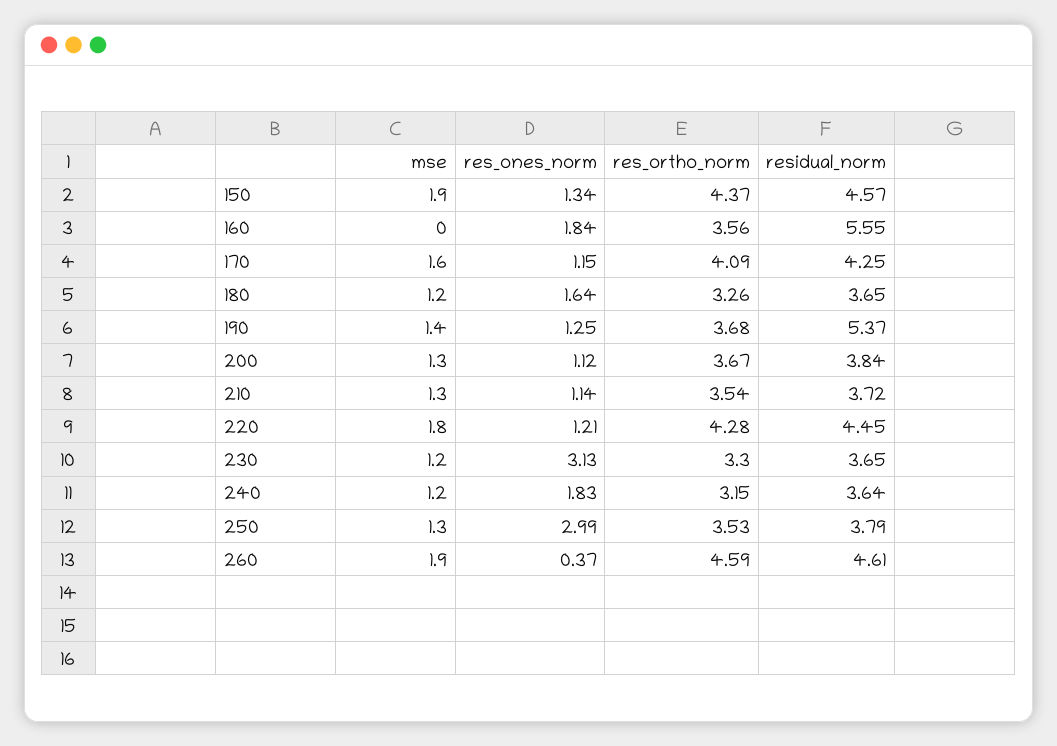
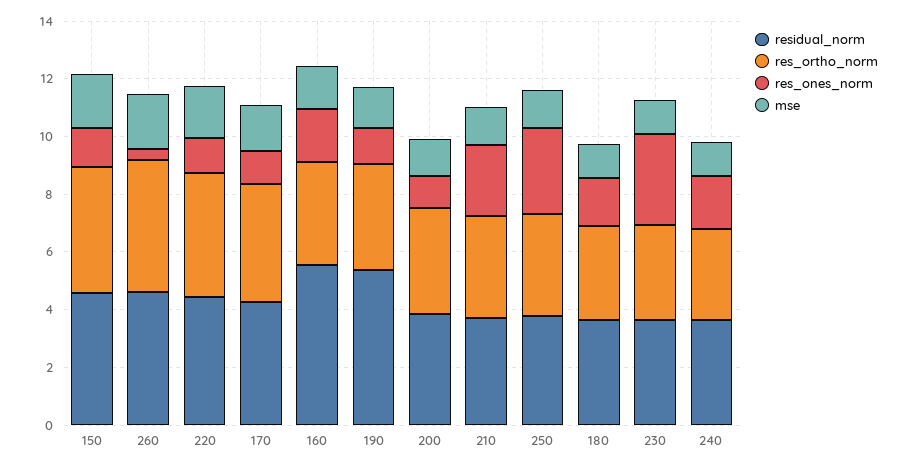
  {
    "mse": {
      "150": 1.9,
-     "160": 0,
+     "160": 1.5,
      "170": 1.6,
      "180": 1.2,
      "190": 1.4,
      "200": 1.3,
      "210": 1.3,
      "220": 1.8,
      "230": 1.2,
      "240": 1.2,
      "250": 1.3,
      "260": 1.9
    },
    "res_ones_norm": {
      "150": 1.34,
      "160": 1.84,
      "170": 1.15,
      "180": 1.64,
      "190": 1.25,
      "200": 1.12,
-     "210": 1.14,
+     "210": 2.5,
      "220": 1.21,
      "230": 3.13,
      "240": 1.83,
      "250": 2.99,
      "260": 0.37
    },
    "res_ortho_norm": {
      "150": 4.37,
      "160": 3.56,
      "170": 4.09,
      "180": 3.26,
      "190": 3.68,
      "200": 3.67,
      "210": 3.54,
      "220": 4.28,
      "230": 3.3,
      "240": 3.15,
      "250": 3.53,
      "260": 4.59
    },
    "residual_norm": {
      "150": 4.57,
      "160": 5.55,
      "170": 4.25,
      "180": 3.65,
      "190": 5.37,
      "200": 3.84,
      "210": 3.72,
      "220": 4.45,
      "230": 3.65,
      "240": 3.64,
      "250": 3.79,
      "260": 4.61
    }
  }

